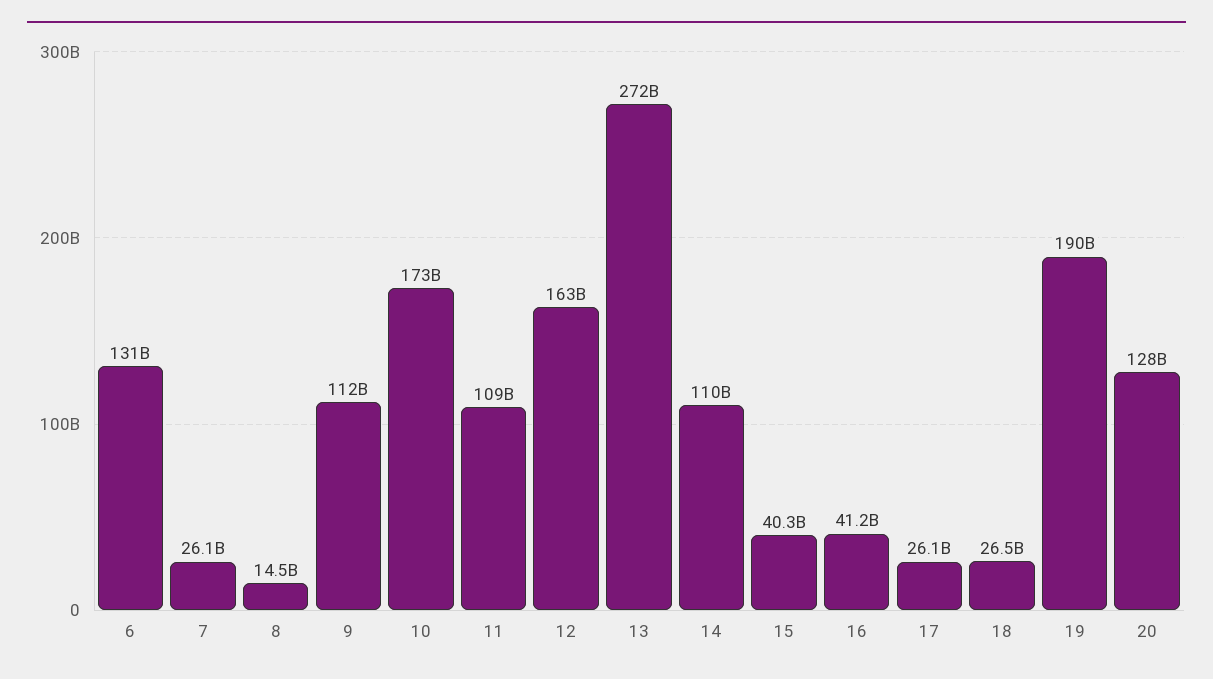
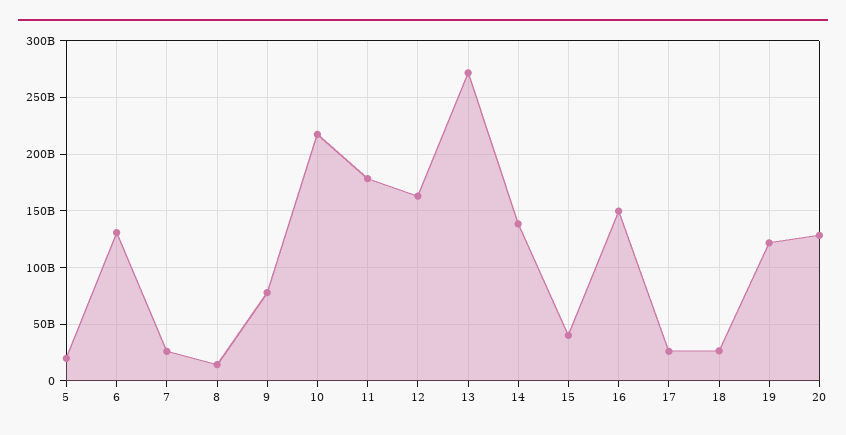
  {
    "6": 131000000000,
    "7": 26100000000,
    "8": 14500000000,
-   "9": 112000000000,
+   "9": 80000000000,
-   "10": 173000000000,
+   "10": 220000000000,
-   "11": 109000000000,
+   "11": 180000000000,
    "12": 163000000000,
    "13": 272000000000,
-   "14": 110000000000,
+   "14": 140000000000,
    "15": 40300000000,
-   "16": 41200000000,
+   "16": 150000000000,
    "17": 26100000000,
    "18": 26500000000,
-   "19": 190000000000,
+   "19": 120000000000,
-   "20": 128000000000
+   "20": 128000000000,
+   "5": 20000000000
  }

